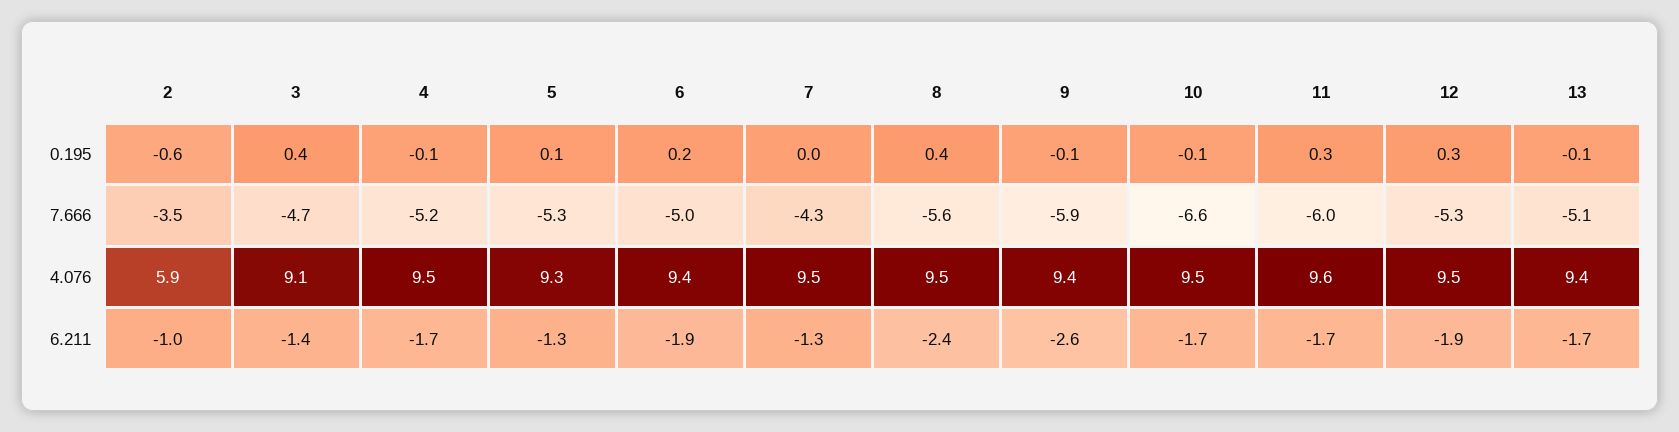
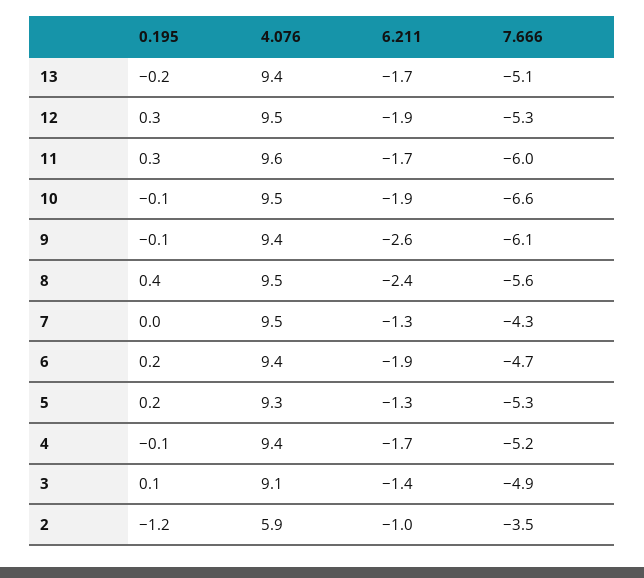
  {
    "2": {
-     "0.195": -0.6,
+     "0.195": -1.2,
      "7.666": -3.5,
      "4.076": 5.9,
      "6.211": -1
    },
    "3": {
-     "0.195": 0.4,
+     "0.195": 0.1,
-     "7.666": -4.7,
+     "7.666": -4.9,
      "4.076": 9.1,
      "6.211": -1.4
    },
    "4": {
      "0.195": -0.1,
      "7.666": -5.2,
-     "4.076": 9.5,
+     "4.076": 9.4,
      "6.211": -1.7
    },
    "5": {
-     "0.195": 0.1,
+     "0.195": 0.2,
      "7.666": -5.3,
      "4.076": 9.3,
      "6.211": -1.3
    },
    "6": {
      "0.195": 0.2,
-     "7.666": -5,
+     "7.666": -4.7,
      "4.076": 9.4,
      "6.211": -1.9
    },
    "7": {
      "0.195": 0,
      "7.666": -4.3,
      "4.076": 9.5,
      "6.211": -1.3
    },
    "8": {
      "0.195": 0.4,
      "7.666": -5.6,
      "4.076": 9.5,
      "6.211": -2.4
    },
    "9": {
      "0.195": -0.1,
-     "7.666": -5.9,
+     "7.666": -6.1,
      "4.076": 9.4,
      "6.211": -2.6
    },
    "10": {
      "0.195": -0.1,
      "7.666": -6.6,
      "4.076": 9.5,
-     "6.211": -1.7
+     "6.211": -1.9
    },
    "11": {
      "0.195": 0.3,
      "7.666": -6,
      "4.076": 9.6,
      "6.211": -1.7
    },
    "12": {
      "0.195": 0.3,
      "7.666": -5.3,
      "4.076": 9.5,
      "6.211": -1.9
    },
    "13": {
-     "0.195": -0.1,
+     "0.195": -0.2,
      "7.666": -5.1,
      "4.076": 9.4,
      "6.211": -1.7
    }
  }

